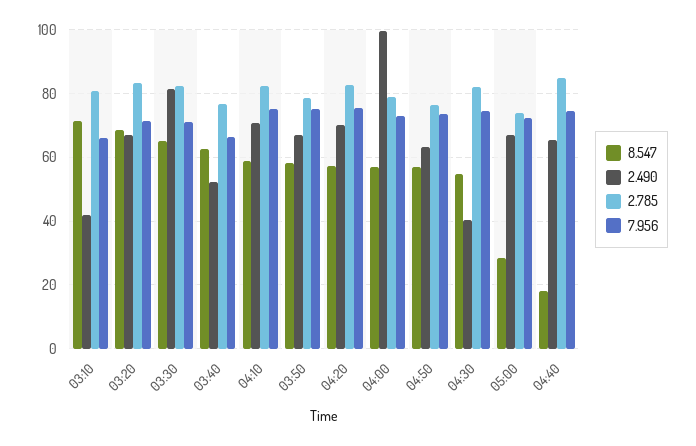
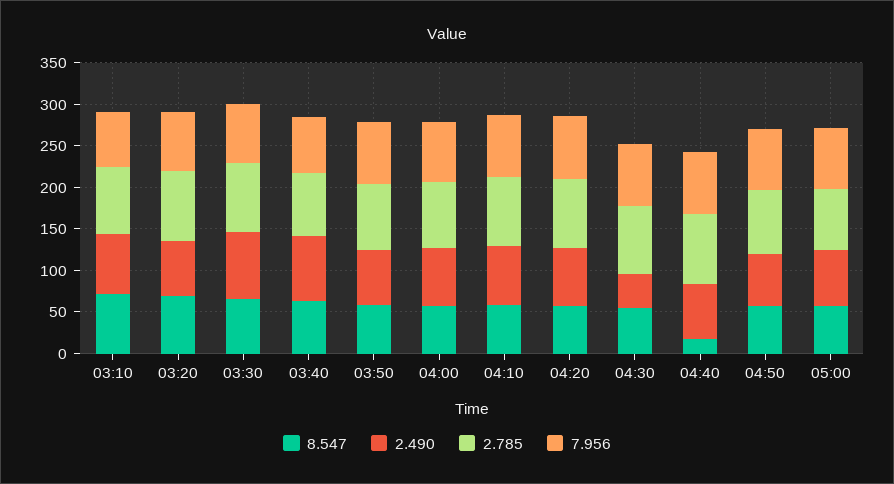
  {
    "8.547": {
      "03:10": 72,
      "03:20": 68,
      "03:30": 66,
      "03:40": 62,
      "04:10": 58,
      "03:50": 58,
      "04:20": 58,
      "04:00": 56,
      "04:50": 56,
      "04:30": 54,
-     "05:00": 28,
+     "05:00": 60,
      "04:40": 18
    },
    "2.490": {
-     "03:10": 42,
+     "03:10": 70,
      "03:20": 68,
      "03:30": 82,
-     "03:40": 52,
+     "03:40": 80,
      "04:10": 70,
      "03:50": 68,
      "04:20": 70,
-     "04:00": 100,
+     "04:00": 70,
      "04:50": 64,
      "04:30": 40,
      "05:00": 68,
      "04:40": 66
    },
    "2.785": {
      "03:10": 80,
      "03:20": 84,
      "03:30": 82,
      "03:40": 76,
      "04:10": 82,
      "03:50": 78,
      "04:20": 82,
      "04:00": 80,
      "04:50": 76,
      "04:30": 82,
      "05:00": 74,
      "04:40": 84
    },
    "7.956": {
      "03:10": 66,
      "03:20": 72,
      "03:30": 72,
      "03:40": 66,
      "04:10": 76,
      "03:50": 76,
      "04:20": 76,
      "04:00": 74,
      "04:50": 74,
      "04:30": 74,
      "05:00": 72,
      "04:40": 74
    }
  }

